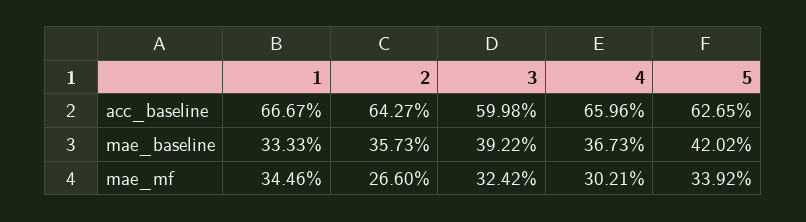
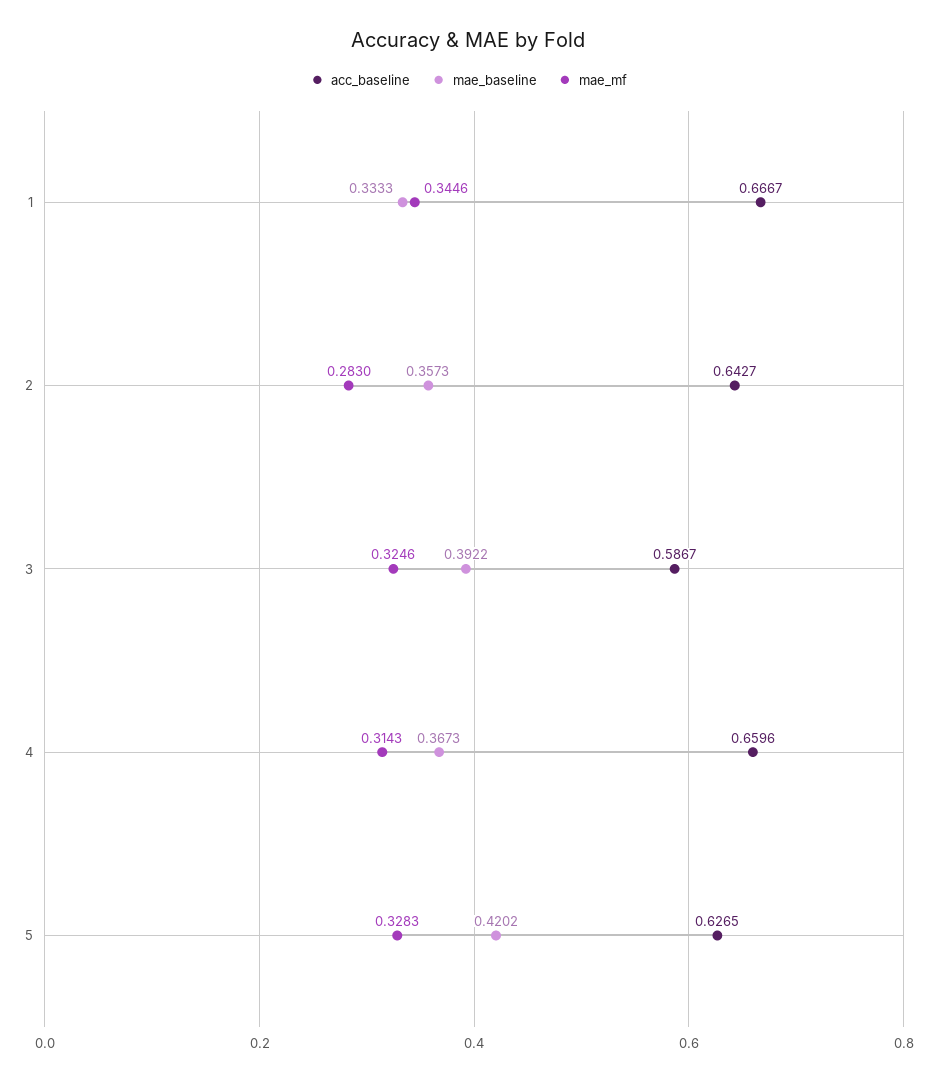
  {
    "acc_baseline": {
      "1": 0.6667,
      "2": 0.6427,
-     "3": 0.5998,
+     "3": 0.5867,
      "4": 0.6596,
      "5": 0.6265
    },
    "mae_baseline": {
      "1": 0.3333,
      "2": 0.3573,
      "3": 0.3922,
      "4": 0.3673,
      "5": 0.4202
    },
    "mae_mf": {
      "1": 0.3446,
-     "2": 0.266,
+     "2": 0.283,
-     "3": 0.3242,
+     "3": 0.3246,
-     "4": 0.3021,
+     "4": 0.3143,
-     "5": 0.3392
+     "5": 0.3283
    }
  }

